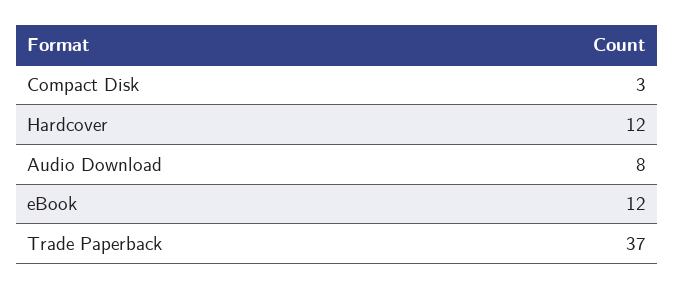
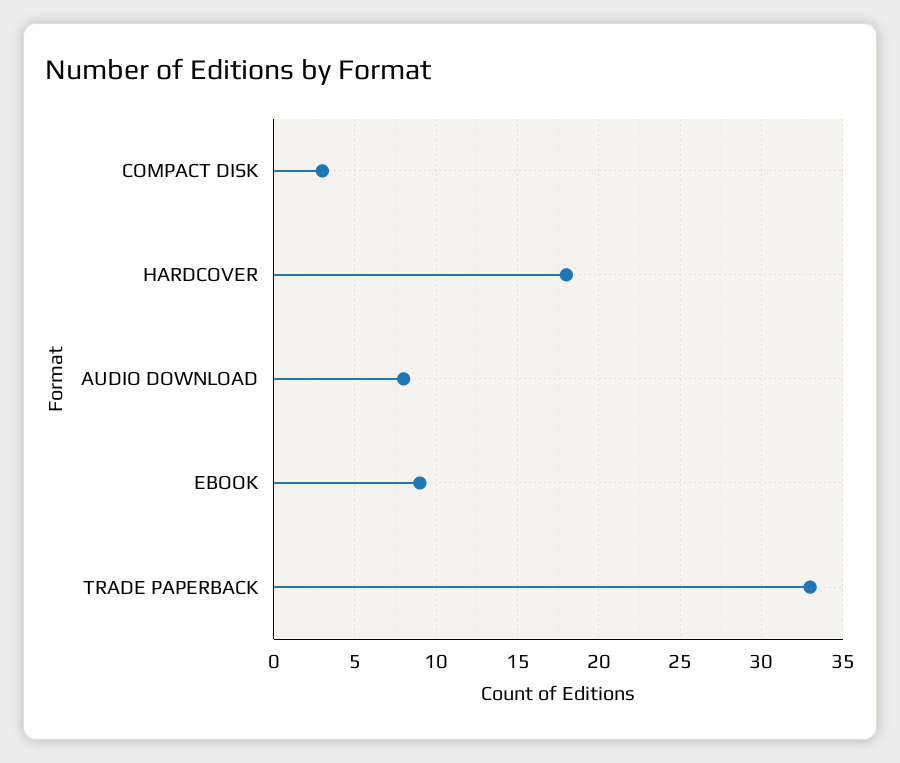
  {
    "Compact Disk": 3,
-   "Hardcover": 12,
+   "Hardcover": 18,
    "Audio Download": 8,
-   "eBook": 12,
+   "eBook": 9,
-   "Trade Paperback": 37
+   "Trade Paperback": 33
  }

